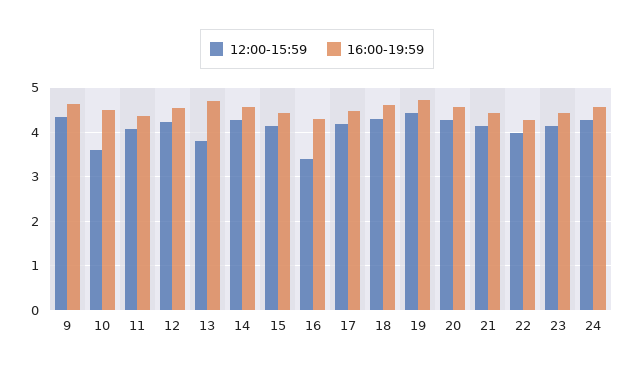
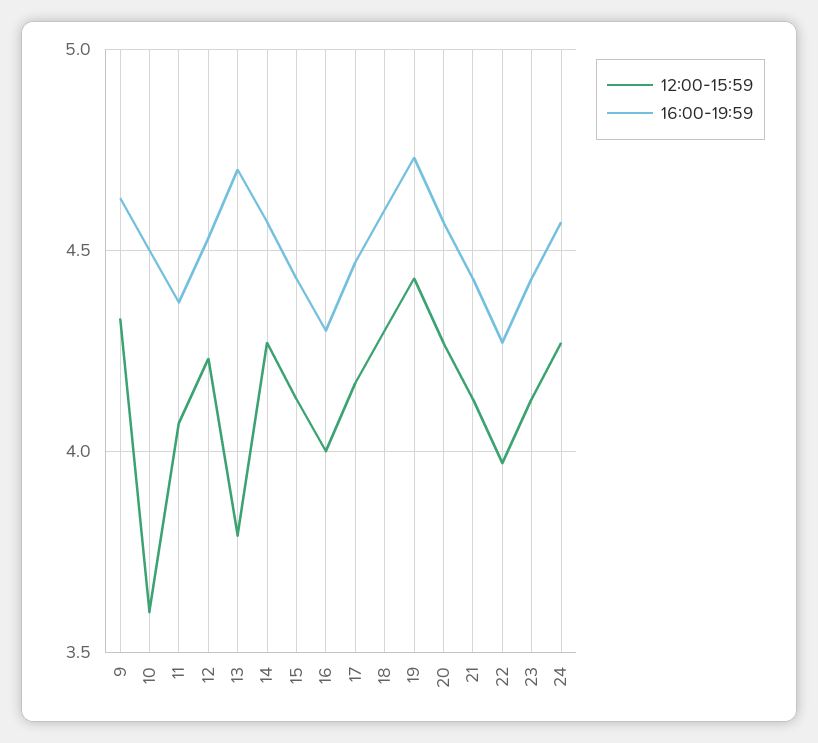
  {
    "12:00-15:59": {
      "9": 4.35,
      "10": 3.6,
      "11": 4.05,
      "12": 4.25,
      "13": 3.8,
      "14": 4.25,
      "15": 4.15,
-     "16": 3.4,
+     "16": 4,
      "17": 4.15,
      "18": 4.3,
      "19": 4.45,
      "20": 4.25,
      "21": 4.15,
      "22": 3.95,
      "23": 4.15,
      "24": 4.25
    },
    "16:00-19:59": {
      "9": 4.65,
      "10": 4.5,
      "11": 4.35,
      "12": 4.55,
      "13": 4.7,
      "14": 4.55,
      "15": 4.45,
      "16": 4.3,
      "17": 4.45,
      "18": 4.6,
      "19": 4.75,
      "20": 4.55,
      "21": 4.45,
      "22": 4.25,
      "23": 4.45,
      "24": 4.55
    }
  }

